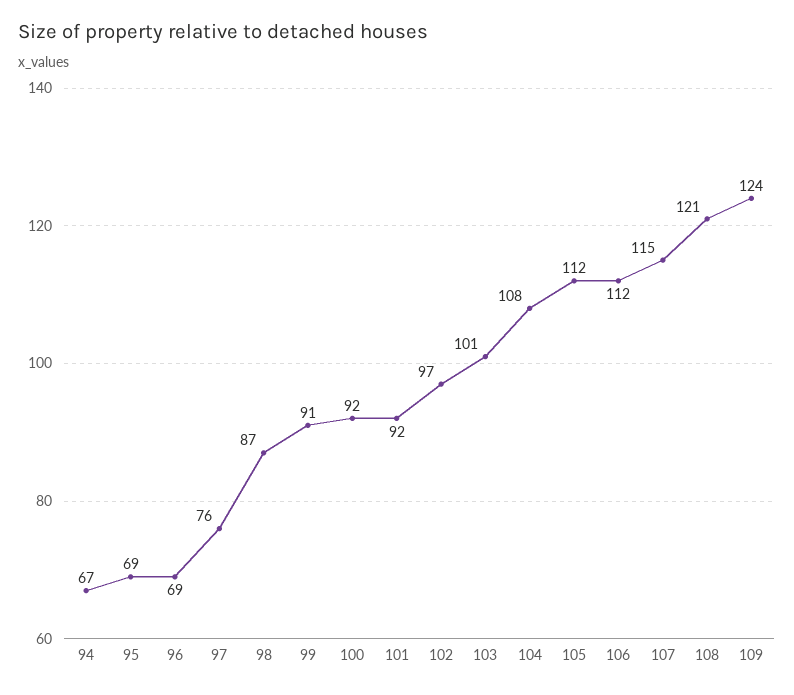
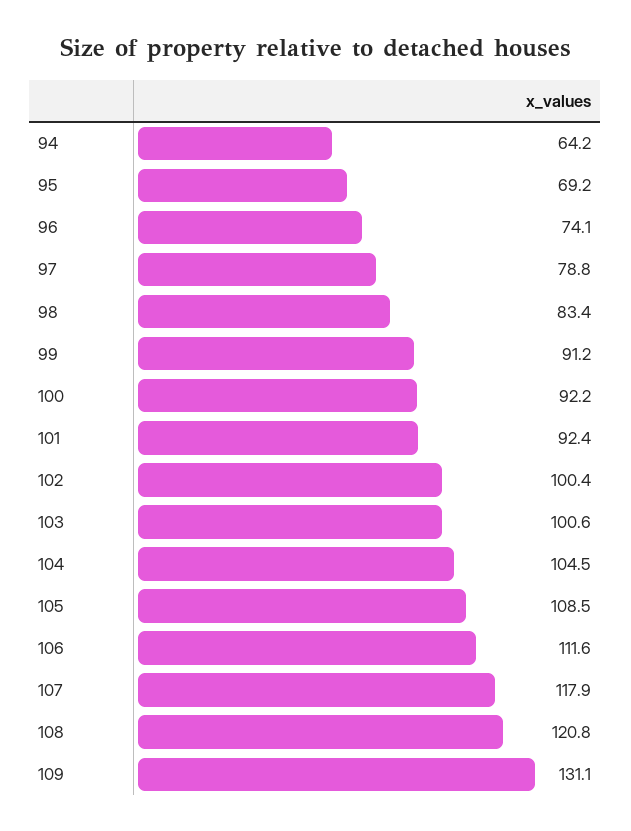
  {
-   "94": 67,
+   "94": 64.2,
    "95": 69.2,
-   "96": 69,
+   "96": 74.1,
-   "97": 76,
+   "97": 78.8,
-   "98": 87,
+   "98": 83.4,
    "99": 91.2,
    "100": 92.2,
    "101": 92.4,
-   "102": 97,
+   "102": 100.4,
    "103": 100.6,
-   "104": 108,
+   "104": 104.5,
-   "105": 112,
+   "105": 108.5,
    "106": 111.6,
-   "107": 115,
+   "107": 117.9,
    "108": 120.8,
-   "109": 124
+   "109": 131.1
  }

